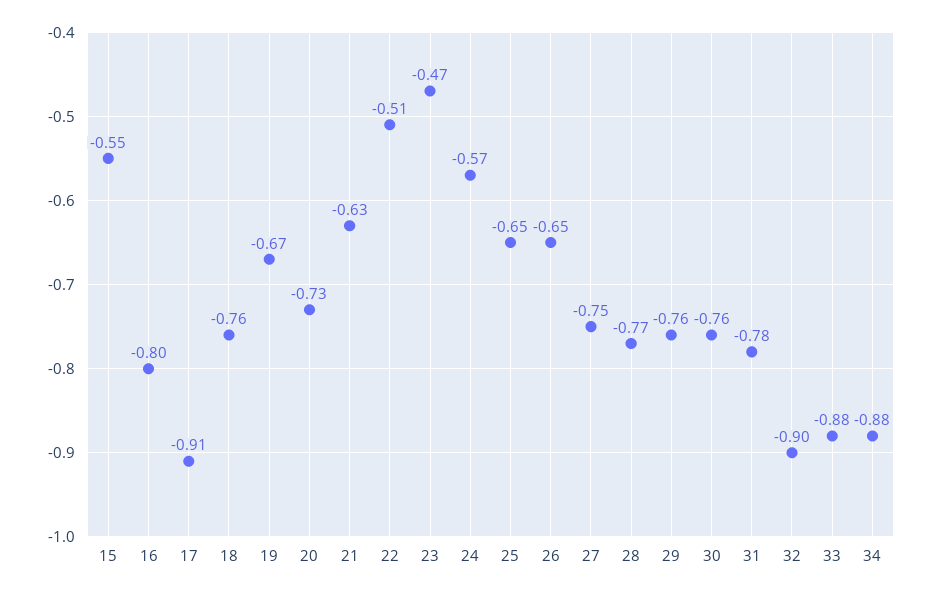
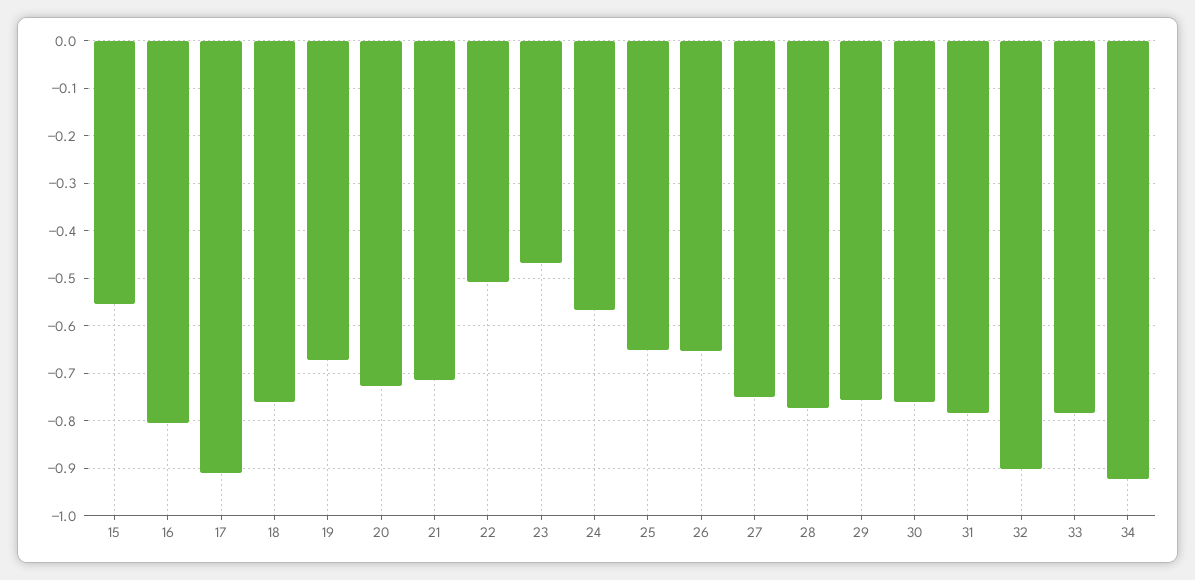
  {
    "15": -0.55,
    "16": -0.8,
    "17": -0.91,
    "18": -0.76,
    "19": -0.67,
    "20": -0.73,
-   "21": -0.63,
+   "21": -0.72,
    "22": -0.51,
    "23": -0.47,
    "24": -0.57,
    "25": -0.65,
    "26": -0.65,
    "27": -0.75,
    "28": -0.77,
    "29": -0.76,
    "30": -0.76,
    "31": -0.78,
    "32": -0.9,
-   "33": -0.88,
+   "33": -0.78,
-   "34": -0.88
+   "34": -0.92
  }

